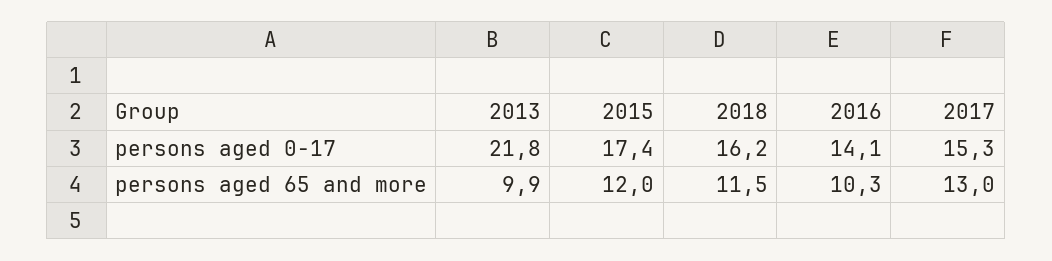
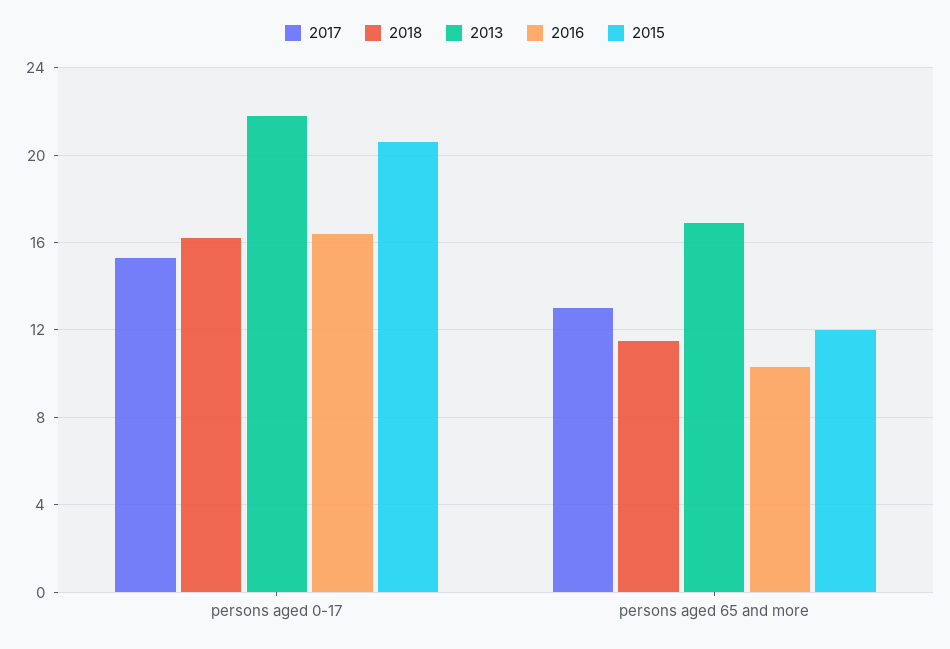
  {
    "2013": {
      "persons aged 0-17": 21.8,
-     "persons aged 65 and more": 9.9
+     "persons aged 65 and more": 17
    },
    "2015": {
-     "persons aged 0-17": 17.4,
+     "persons aged 0-17": 20.5,
      "persons aged 65 and more": 12
    },
    "2018": {
      "persons aged 0-17": 16.2,
      "persons aged 65 and more": 11.5
    },
    "2016": {
-     "persons aged 0-17": 14.1,
+     "persons aged 0-17": 16.5,
      "persons aged 65 and more": 10.3
    },
    "2017": {
      "persons aged 0-17": 15.3,
      "persons aged 65 and more": 13
    }
  }

